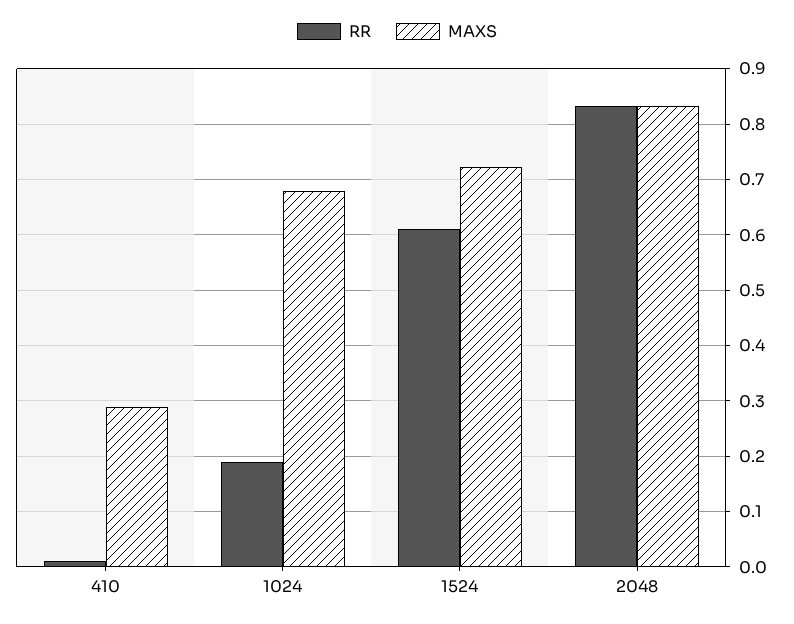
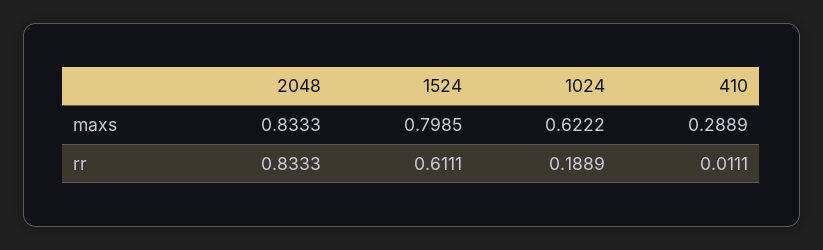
  {
    "RR": {
      "410": 0.0111,
      "1024": 0.1889,
      "1524": 0.6111,
      "2048": 0.8333
    },
    "MAXS": {
      "410": 0.2889,
-     "1024": 0.68,
+     "1024": 0.6222,
-     "1524": 0.72,
+     "1524": 0.7985,
      "2048": 0.8333
    }
  }

